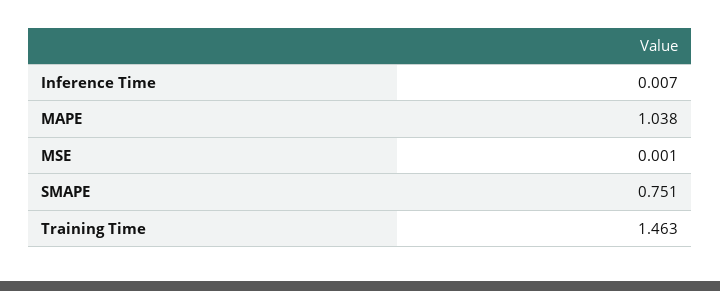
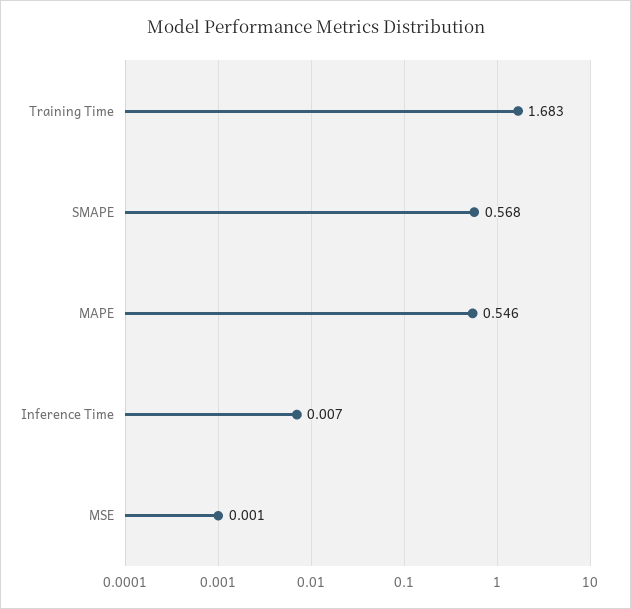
  {
    "Inference Time": 0.007,
-   "MAPE": 1.038,
+   "MAPE": 0.546,
    "MSE": 0.001,
-   "SMAPE": 0.751,
+   "SMAPE": 0.568,
-   "Training Time": 1.463
+   "Training Time": 1.683
  }

